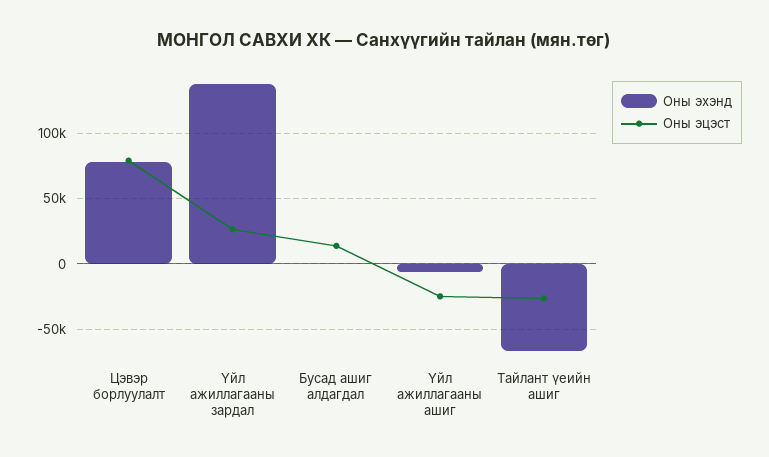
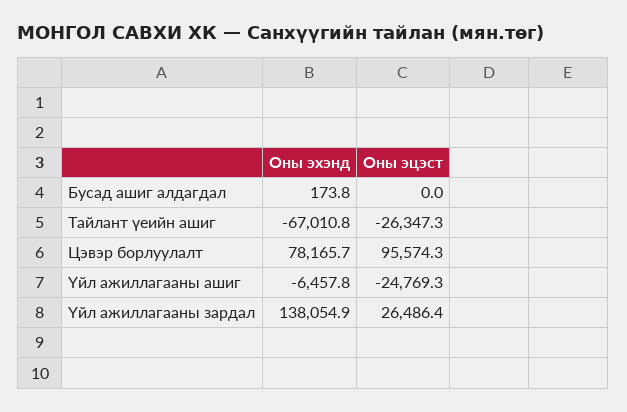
  {
    "Оны эхэнд": {
      "Цэвэр борлуулалт": 78165.7,
      "Үйл ажиллагааны зардал": 138054.9,
      "Бусад ашиг алдагдал": 173.8,
      "Үйл ажиллагааны ашиг": -6457.8,
      "Тайлант үеийн ашиг": -67010.8
    },
    "Оны эцэст": {
-     "Цэвэр борлуулалт": 80000,
+     "Цэвэр борлуулалт": 95574.3,
      "Үйл ажиллагааны зардал": 26486.4,
-     "Бусад ашиг алдагдал": 15000,
+     "Бусад ашиг алдагдал": 0,
      "Үйл ажиллагааны ашиг": -24769.3,
      "Тайлант үеийн ашиг": -26347.3
    }
  }

